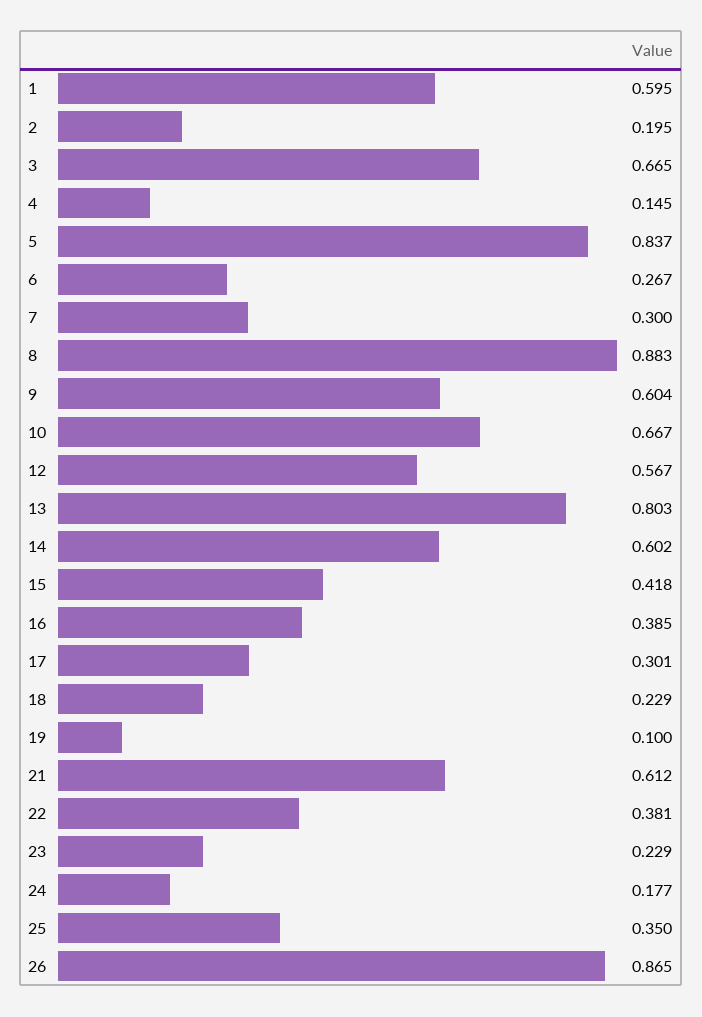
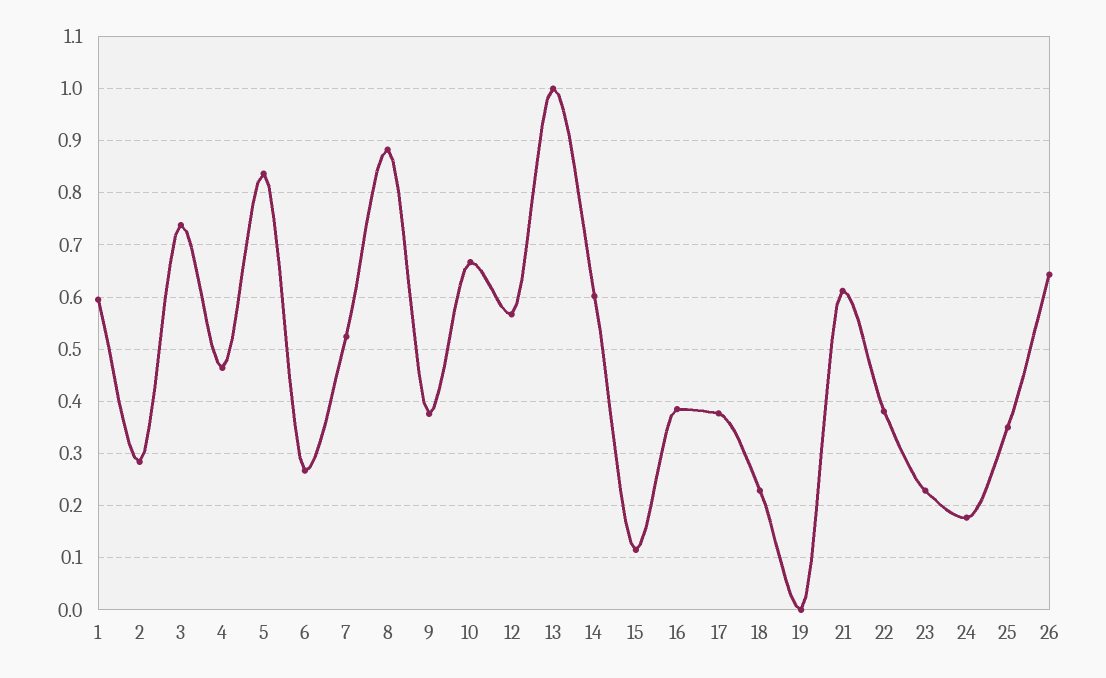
  {
    "1": 0.595,
-   "2": 0.195,
+   "2": 0.28,
-   "3": 0.665,
+   "3": 0.74,
-   "4": 0.145,
+   "4": 0.46,
    "5": 0.837,
    "6": 0.267,
-   "7": 0.3,
+   "7": 0.52,
    "8": 0.883,
-   "9": 0.604,
+   "9": 0.38,
    "10": 0.667,
    "12": 0.567,
-   "13": 0.803,
+   "13": 1,
    "14": 0.602,
-   "15": 0.418,
+   "15": 0.12,
    "16": 0.385,
-   "17": 0.301,
+   "17": 0.38,
    "18": 0.229,
-   "19": 0.1,
+   "19": 0,
    "21": 0.612,
    "22": 0.381,
    "23": 0.229,
    "24": 0.177,
    "25": 0.35,
-   "26": 0.865
+   "26": 0.64
  }

